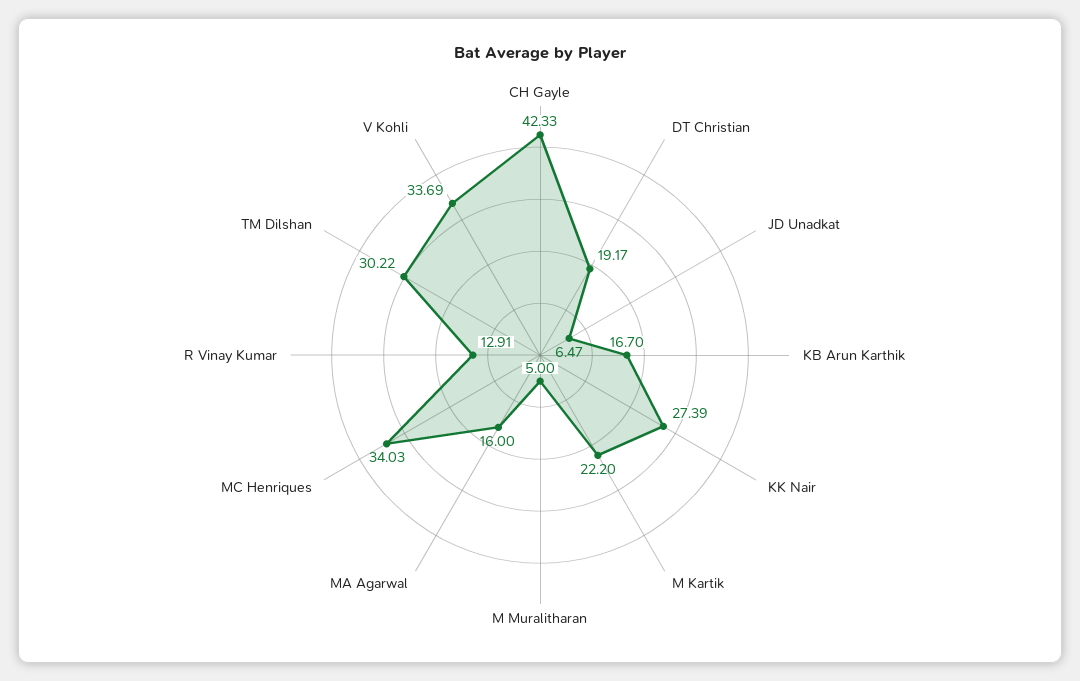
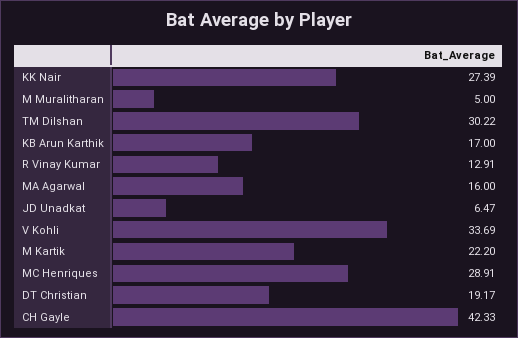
  {
    "CH Gayle": 42.33,
    "DT Christian": 19.17,
    "JD Unadkat": 6.47,
-   "KB Arun Karthik": 16.7,
+   "KB Arun Karthik": 17,
    "KK Nair": 27.39,
    "M Kartik": 22.2,
    "M Muralitharan": 5,
    "MA Agarwal": 16,
-   "MC Henriques": 34.03,
+   "MC Henriques": 28.91,
    "R Vinay Kumar": 12.91,
    "TM Dilshan": 30.22,
    "V Kohli": 33.69
  }

